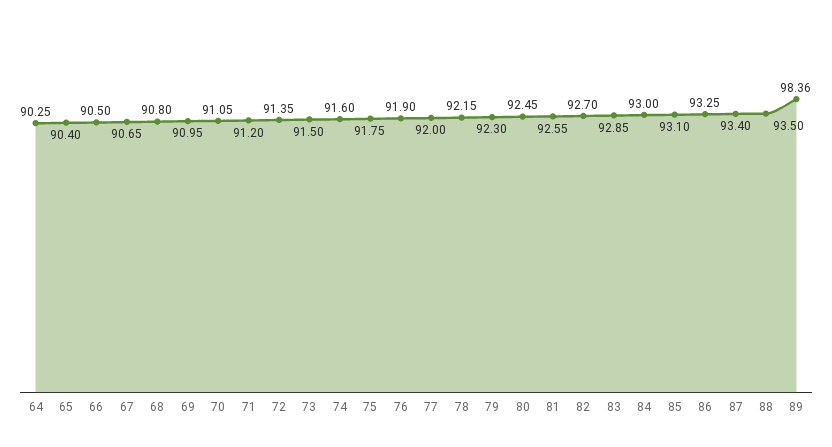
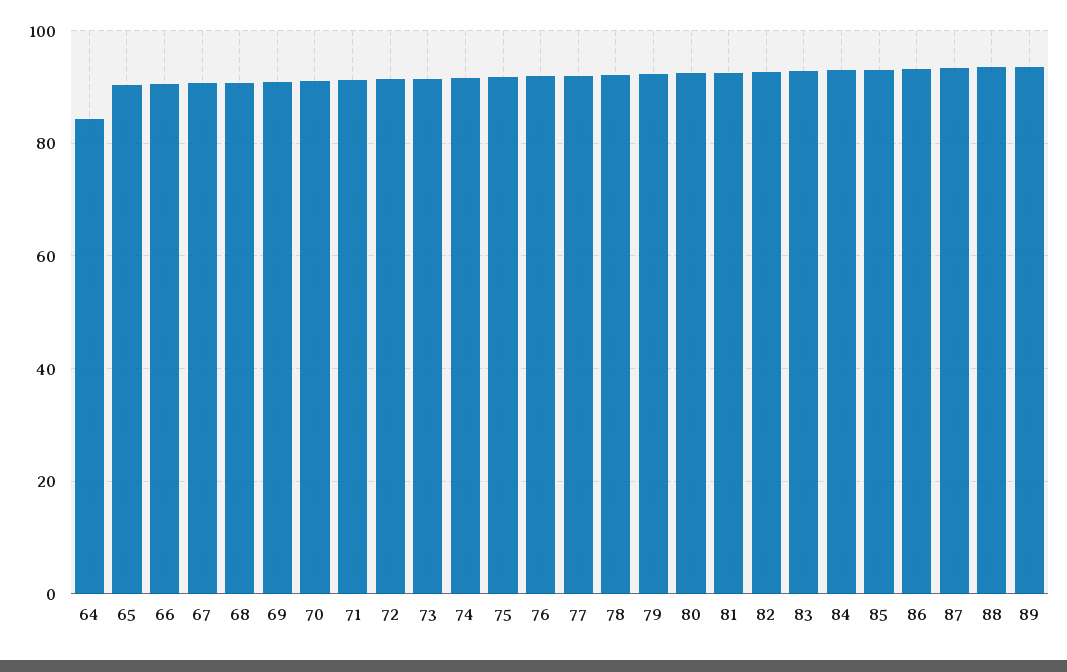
  {
-   "64": 90.25,
+   "64": 84,
    "65": 90.4,
    "66": 90.5,
    "67": 90.65,
    "68": 90.8,
    "69": 90.95,
    "70": 91.05,
    "71": 91.2,
    "72": 91.35,
    "73": 91.5,
    "74": 91.6,
    "75": 91.75,
    "76": 91.9,
    "77": 92,
    "78": 92.15,
    "79": 92.3,
    "80": 92.45,
    "81": 92.55,
    "82": 92.7,
    "83": 92.85,
    "84": 93,
    "85": 93.1,
    "86": 93.25,
    "87": 93.4,
    "88": 93.5,
-   "89": 98.36
+   "89": 94
  }

